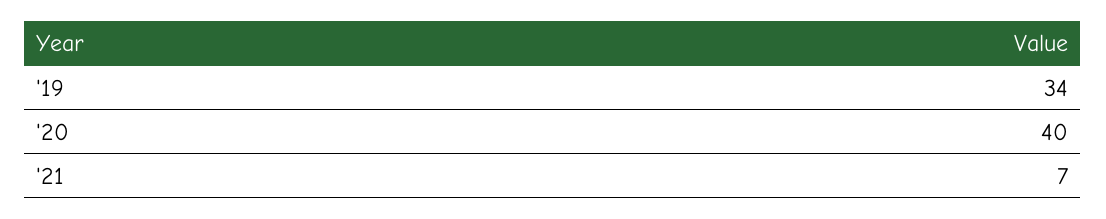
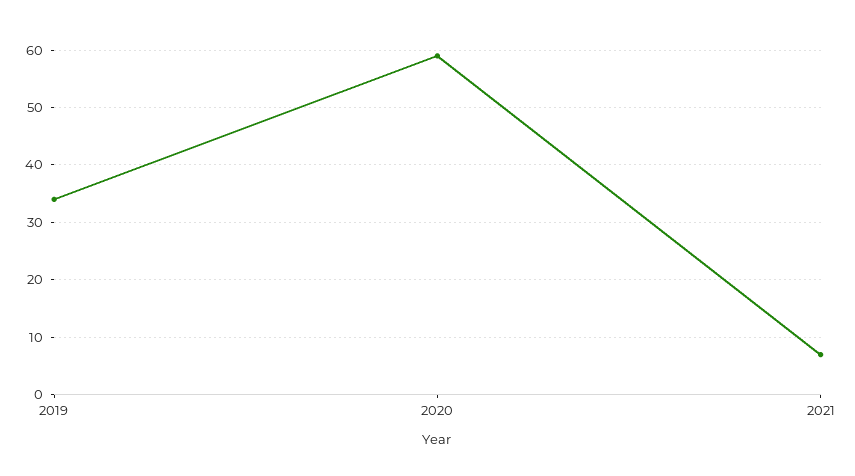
  {
    "'19": 34,
-   "'20": 40,
+   "'20": 60,
    "'21": 7
  }

